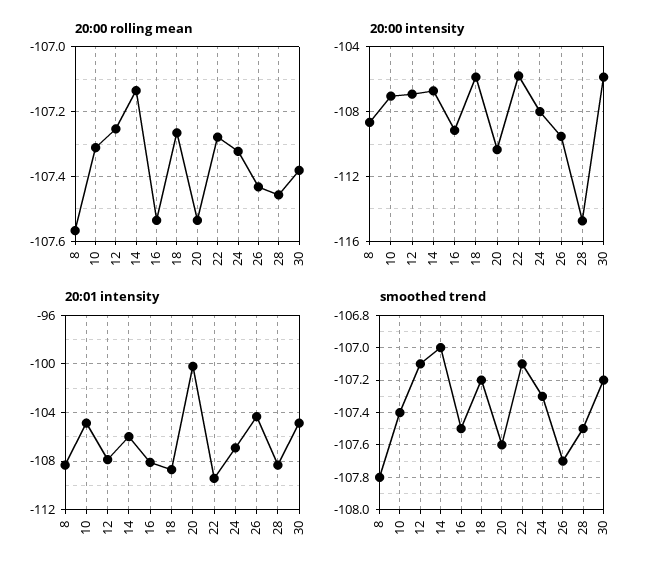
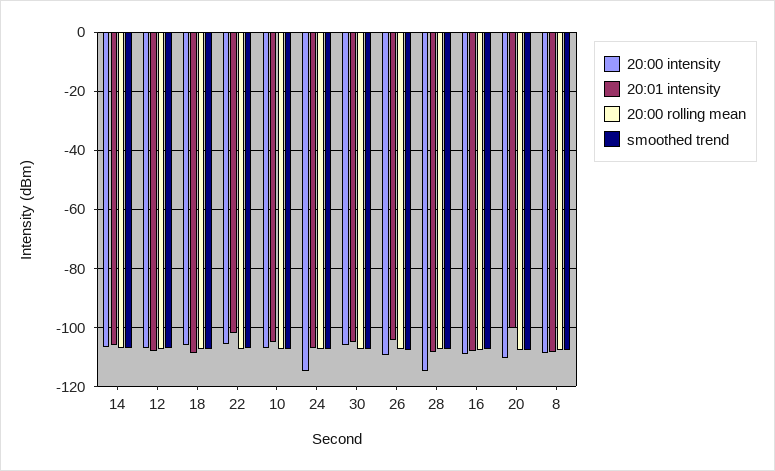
  {
    "20:00 rolling mean": {
      "8": -107.56,
      "10": -107.32,
      "12": -107.26,
      "14": -107.14,
      "16": -107.54,
      "18": -107.26,
      "20": -107.54,
      "22": -107.28,
      "24": -107.32,
      "26": -107.44,
      "28": -107.46,
      "30": -107.38
    },
    "20:00 intensity": {
      "8": -108.5,
      "10": -107,
      "12": -107,
      "14": -106.5,
      "16": -109,
      "18": -106,
      "20": -110.5,
      "22": -106,
-     "24": -108,
+     "24": -115,
      "26": -109.5,
      "28": -114.5,
      "30": -106
    },
    "20:01 intensity": {
      "8": -108.5,
      "10": -105,
      "12": -108,
      "14": -106,
      "16": -108,
      "18": -108.5,
      "20": -100,
-     "22": -109.5,
+     "22": -102.5,
      "24": -107,
      "26": -104.5,
      "28": -108.5,
      "30": -105
    },
    "smoothed trend": {
      "8": -107.8,
      "10": -107.4,
      "12": -107.1,
      "14": -107,
      "16": -107.5,
      "18": -107.2,
      "20": -107.6,
      "22": -107.1,
      "24": -107.3,
      "26": -107.7,
      "28": -107.5,
      "30": -107.2
    }
  }

